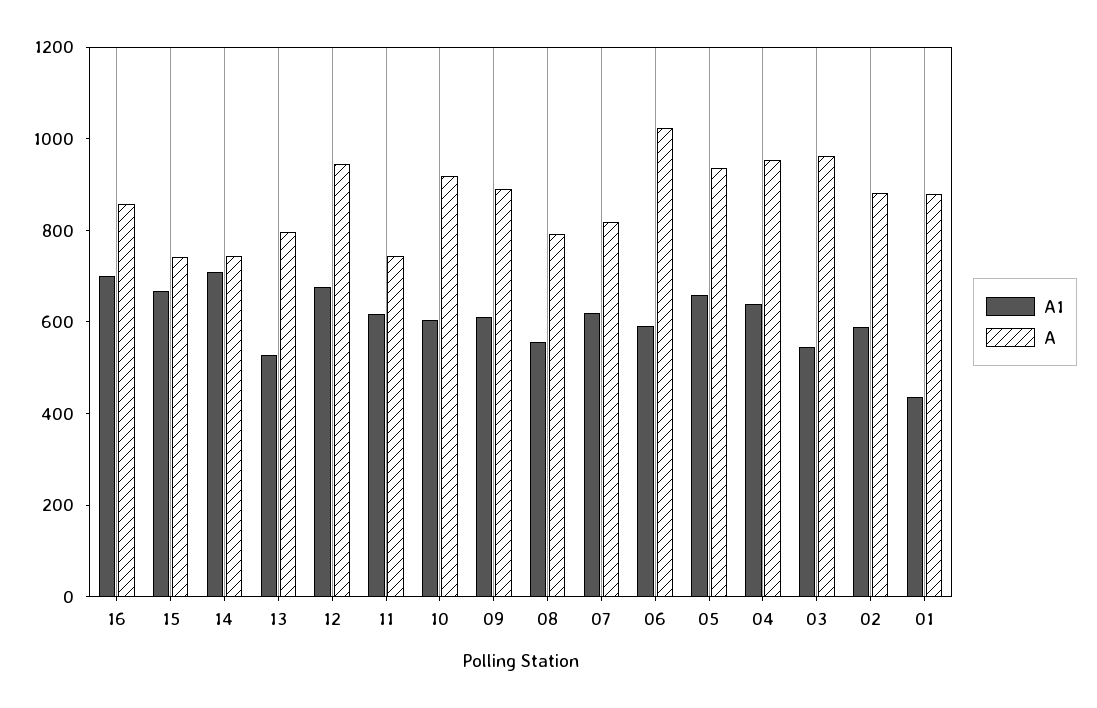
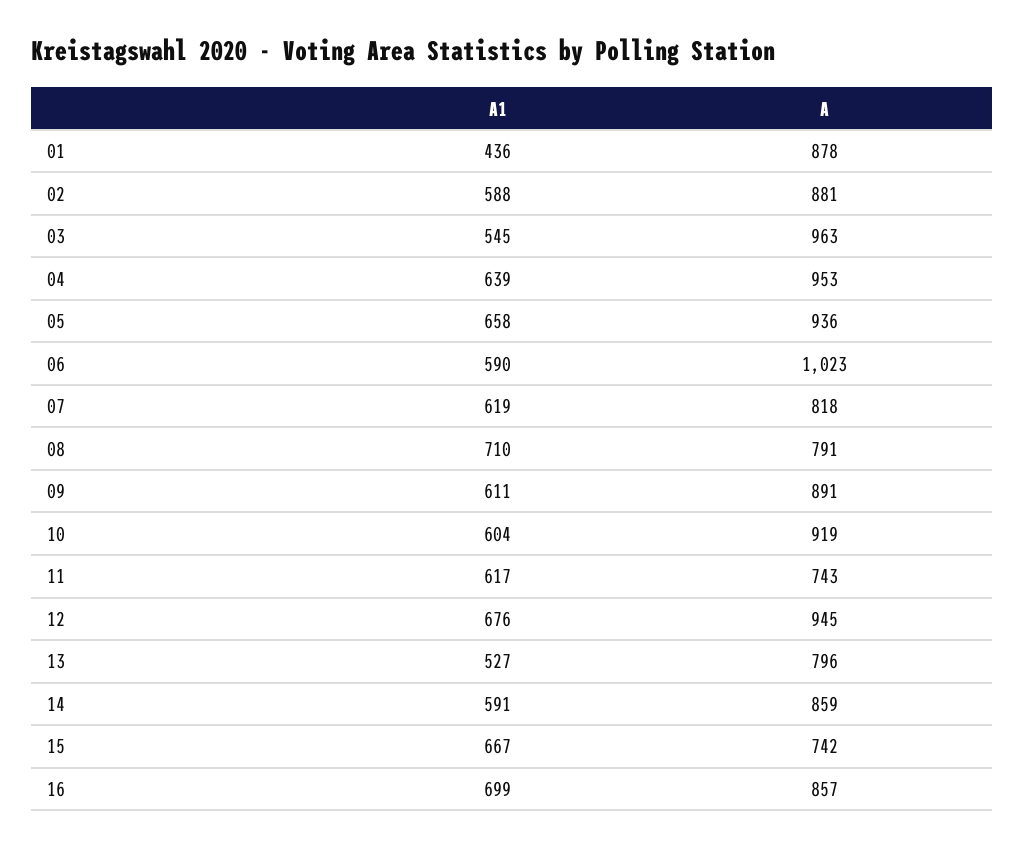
  {
    "A1": {
      "16": 699,
      "15": 667,
-     "14": 700,
+     "14": 591,
      "13": 527,
      "12": 676,
      "11": 617,
      "10": 604,
      "09": 611,
-     "08": 550,
+     "08": 710,
      "07": 619,
      "06": 590,
      "05": 658,
      "04": 639,
      "03": 545,
      "02": 588,
      "01": 436
    },
    "A": {
      "16": 857,
      "15": 742,
-     "14": 750,
+     "14": 859,
      "13": 796,
      "12": 945,
      "11": 743,
      "10": 919,
      "09": 891,
      "08": 791,
      "07": 818,
      "06": 1023,
      "05": 936,
      "04": 953,
      "03": 963,
      "02": 881,
      "01": 878
    }
  }

